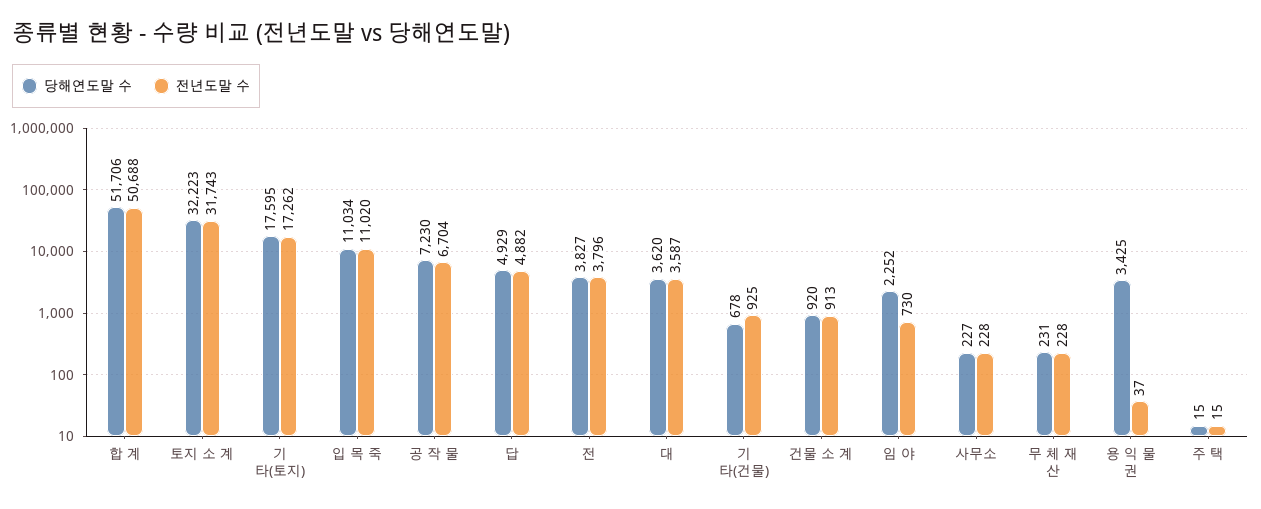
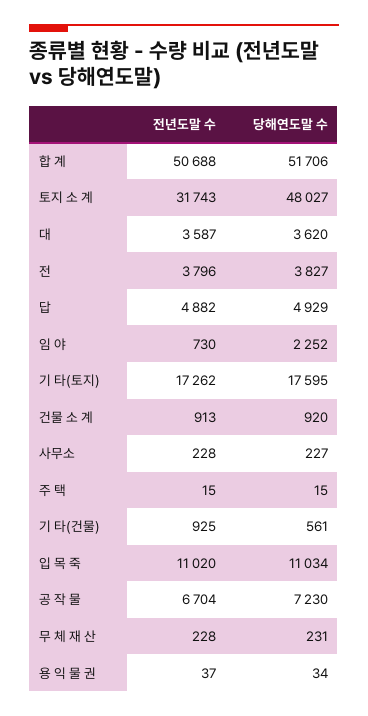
  {
    "당해연도말 수": {
      "합 계": 51706,
-     "토지 소 계": 32223,
+     "토지 소 계": 48027,
      "기 타(토지)": 17595,
      "입 목 죽": 11034,
      "공 작 물": 7230,
      "답": 4929,
      "전": 3827,
      "대": 3620,
-     "기 타(건물)": 678,
+     "기 타(건물)": 561,
      "건물 소 계": 920,
      "임 야": 2252,
      "사무소": 227,
      "무 체 재 산": 231,
-     "용 익 물 권": 3425,
+     "용 익 물 권": 34,
      "주 택": 15
    },
    "전년도말 수": {
      "합 계": 50688,
      "토지 소 계": 31743,
      "기 타(토지)": 17262,
      "입 목 죽": 11020,
      "공 작 물": 6704,
      "답": 4882,
      "전": 3796,
      "대": 3587,
      "기 타(건물)": 925,
      "건물 소 계": 913,
      "임 야": 730,
      "사무소": 228,
      "무 체 재 산": 228,
      "용 익 물 권": 37,
      "주 택": 15
    }
  }

